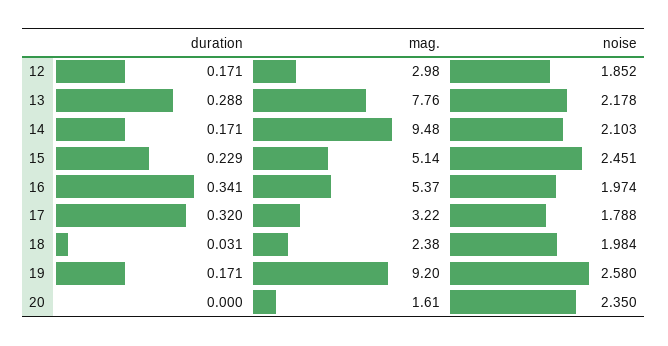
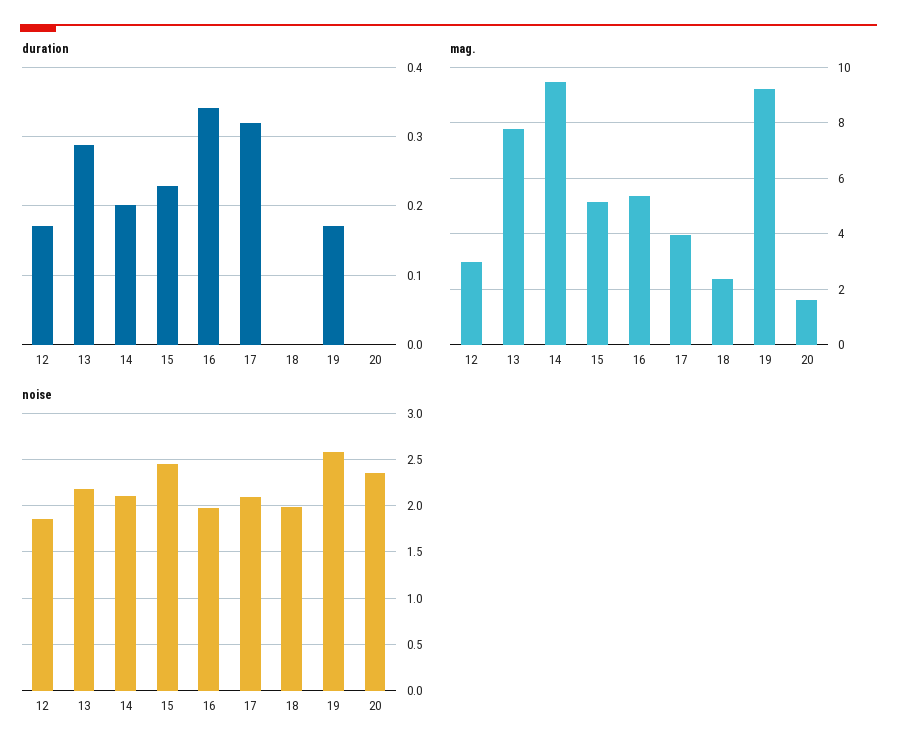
  {
    "duration": {
      "12": 0.171,
      "13": 0.288,
-     "14": 0.171,
+     "14": 0.2,
      "15": 0.229,
      "16": 0.341,
      "17": 0.32,
-     "18": 0.031,
+     "18": 0,
      "19": 0.171,
      "20": 0
    },
    "mag.": {
      "12": 2.98,
      "13": 7.76,
      "14": 9.48,
      "15": 5.14,
      "16": 5.37,
-     "17": 3.22,
+     "17": 4,
      "18": 2.38,
      "19": 9.2,
      "20": 1.61
    },
    "noise": {
      "12": 1.852,
      "13": 2.178,
      "14": 2.103,
      "15": 2.451,
      "16": 1.974,
-     "17": 1.788,
+     "17": 2.1,
      "18": 1.984,
      "19": 2.58,
      "20": 2.35
    }
  }

